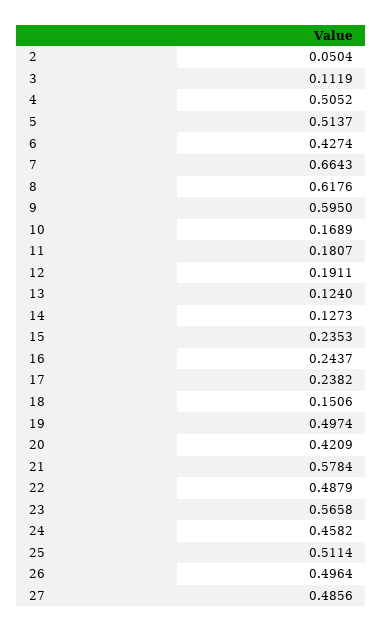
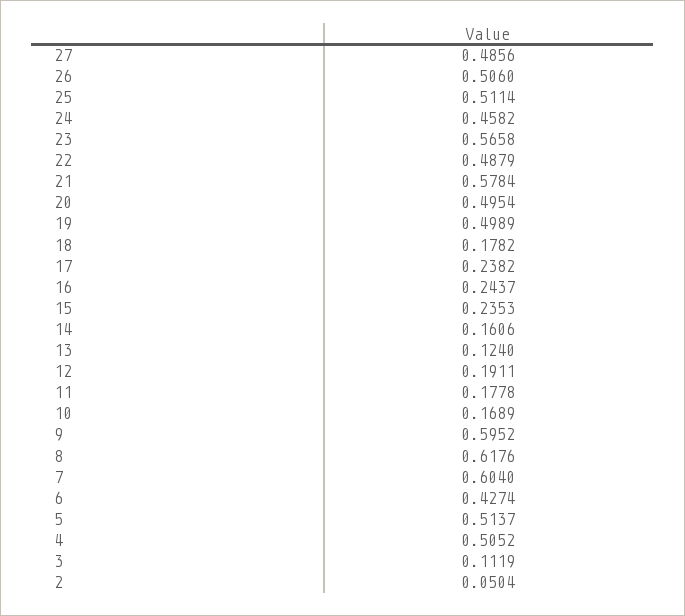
  {
    "2": 0.0504,
    "3": 0.1119,
    "4": 0.5052,
    "5": 0.5137,
    "6": 0.4274,
-   "7": 0.6643,
+   "7": 0.604,
    "8": 0.6176,
-   "9": 0.595,
+   "9": 0.5952,
    "10": 0.1689,
-   "11": 0.1807,
+   "11": 0.1778,
    "12": 0.1911,
    "13": 0.124,
-   "14": 0.1273,
+   "14": 0.1606,
    "15": 0.2353,
    "16": 0.2437,
    "17": 0.2382,
-   "18": 0.1506,
+   "18": 0.1782,
-   "19": 0.4974,
+   "19": 0.4989,
-   "20": 0.4209,
+   "20": 0.4954,
    "21": 0.5784,
    "22": 0.4879,
    "23": 0.5658,
    "24": 0.4582,
    "25": 0.5114,
-   "26": 0.4964,
+   "26": 0.506,
    "27": 0.4856
  }

